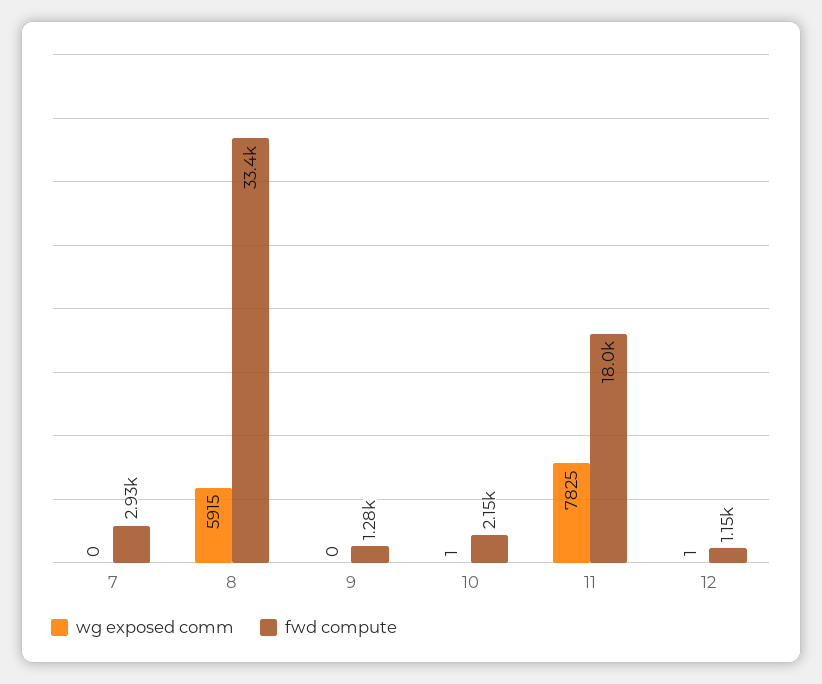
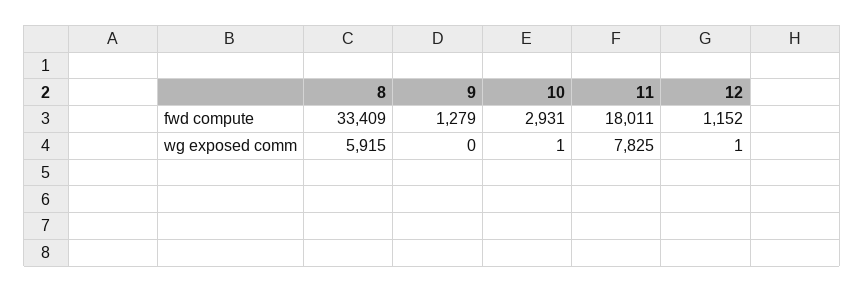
  {
    "wg exposed comm": {
-     "7": 0,
      "8": 5915,
      "9": 0,
      "10": 1,
      "11": 7825,
      "12": 1
    },
    "fwd compute": {
-     "7": 2930,
      "8": 33409,
      "9": 1279,
-     "10": 2150,
+     "10": 2931,
      "11": 18011,
      "12": 1152
    }
  }

